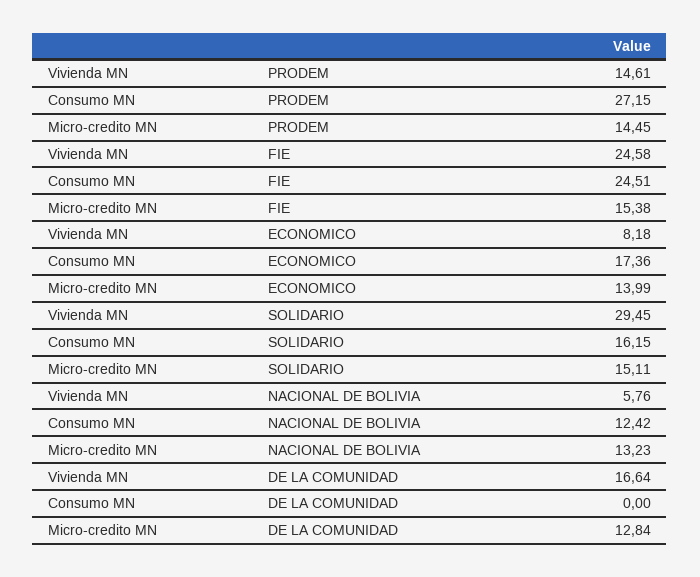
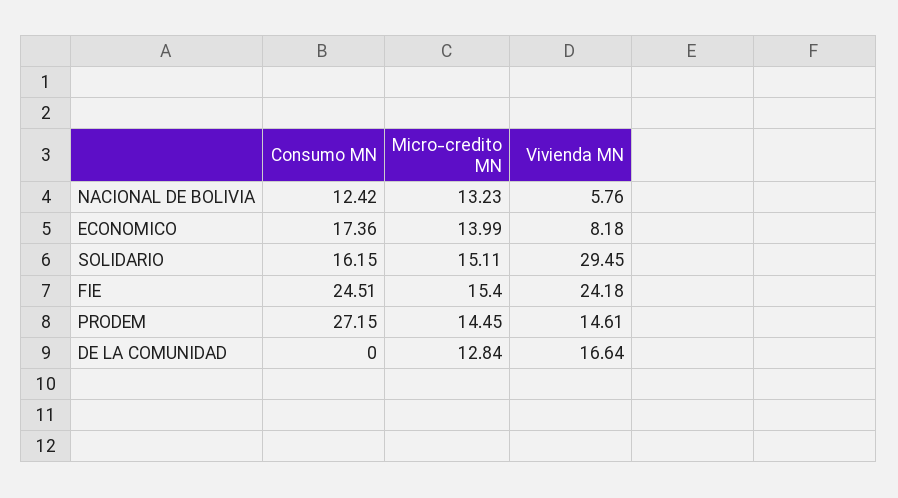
  {
    "Vivienda MN": {
      "PRODEM": 14.61,
-     "FIE": 24.58,
+     "FIE": 24.18,
      "ECONOMICO": 8.18,
      "SOLIDARIO": 29.45,
      "NACIONAL DE BOLIVIA": 5.76,
      "DE LA COMUNIDAD": 16.64
    },
    "Consumo MN": {
      "PRODEM": 27.15,
      "FIE": 24.51,
      "ECONOMICO": 17.36,
      "SOLIDARIO": 16.15,
      "NACIONAL DE BOLIVIA": 12.42,
      "DE LA COMUNIDAD": 0
    },
    "Micro-credito MN": {
      "PRODEM": 14.45,
-     "FIE": 15.38,
+     "FIE": 15.4,
      "ECONOMICO": 13.99,
      "SOLIDARIO": 15.11,
      "NACIONAL DE BOLIVIA": 13.23,
      "DE LA COMUNIDAD": 12.84
    }
  }

